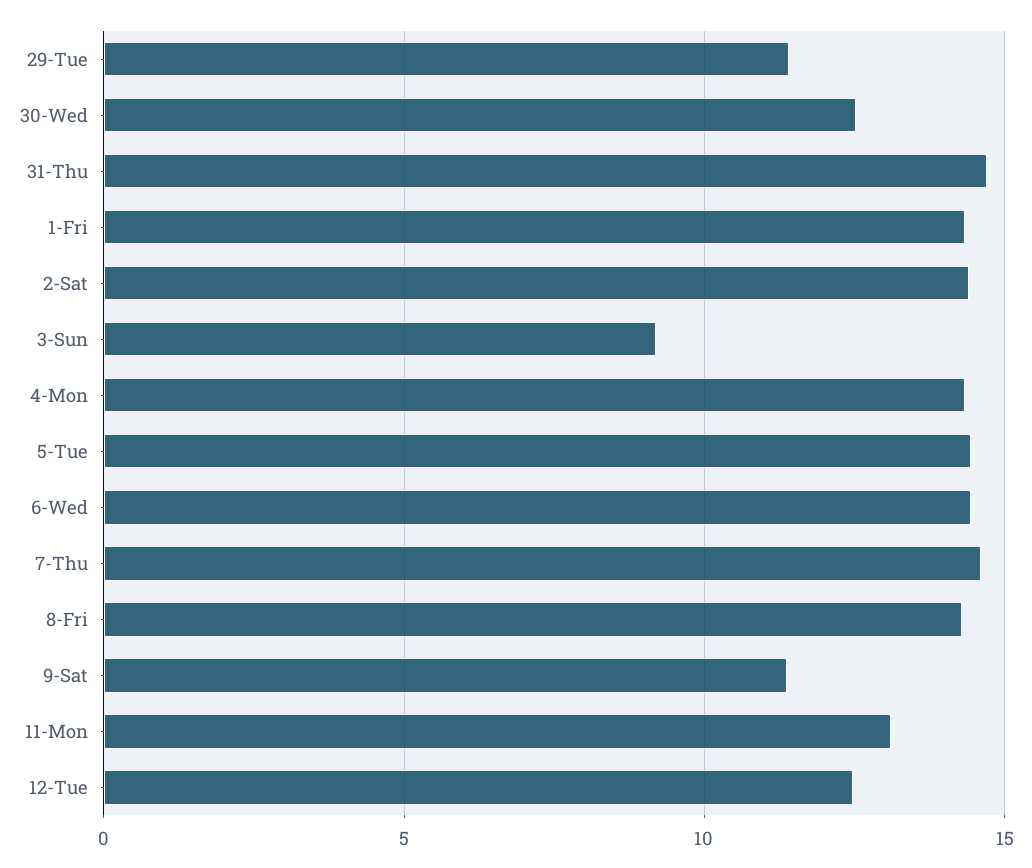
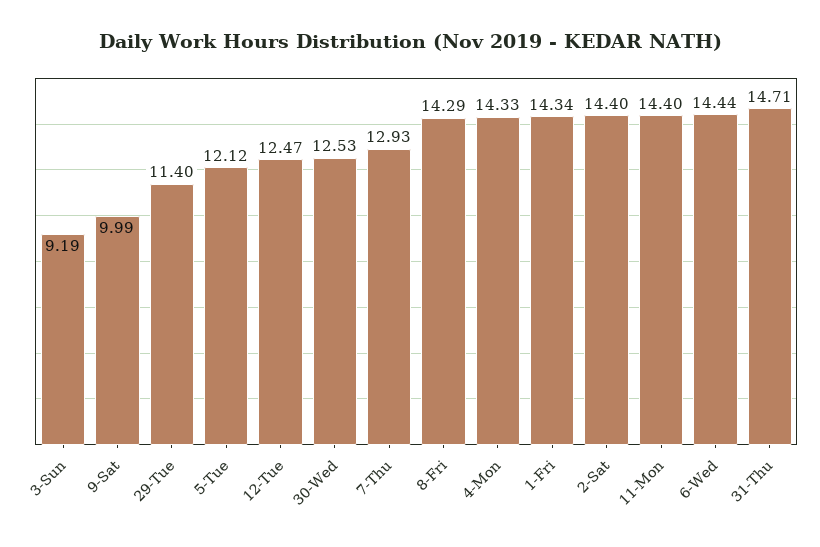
  {
    "29-Tue": 11.4,
    "30-Wed": 12.53,
    "31-Thu": 14.71,
    "1-Fri": 14.34,
    "2-Sat": 14.4,
    "3-Sun": 9.19,
    "4-Mon": 14.33,
-   "5-Tue": 14.5,
+   "5-Tue": 12.12,
    "6-Wed": 14.44,
-   "7-Thu": 14.5,
+   "7-Thu": 12.93,
    "8-Fri": 14.29,
-   "9-Sat": 11.5,
+   "9-Sat": 9.99,
-   "11-Mon": 13,
+   "11-Mon": 14.4,
    "12-Tue": 12.47
  }

